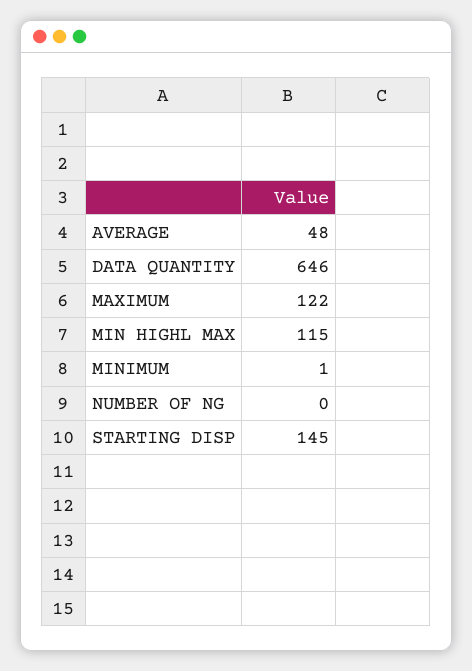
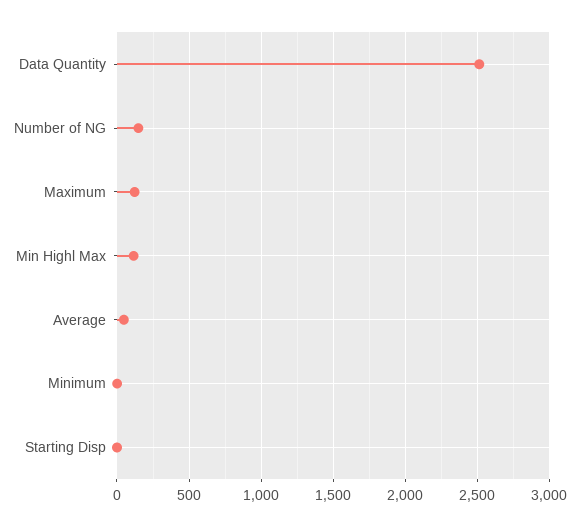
  {
    "AVERAGE": 48,
-   "DATA QUANTITY": 646,
+   "DATA QUANTITY": 2500,
    "MAXIMUM": 122,
    "MIN HIGHL MAX": 115,
    "MINIMUM": 1,
-   "NUMBER OF NG": 0,
+   "NUMBER OF NG": 150,
-   "STARTING DISP": 145
+   "STARTING DISP": 0
  }

